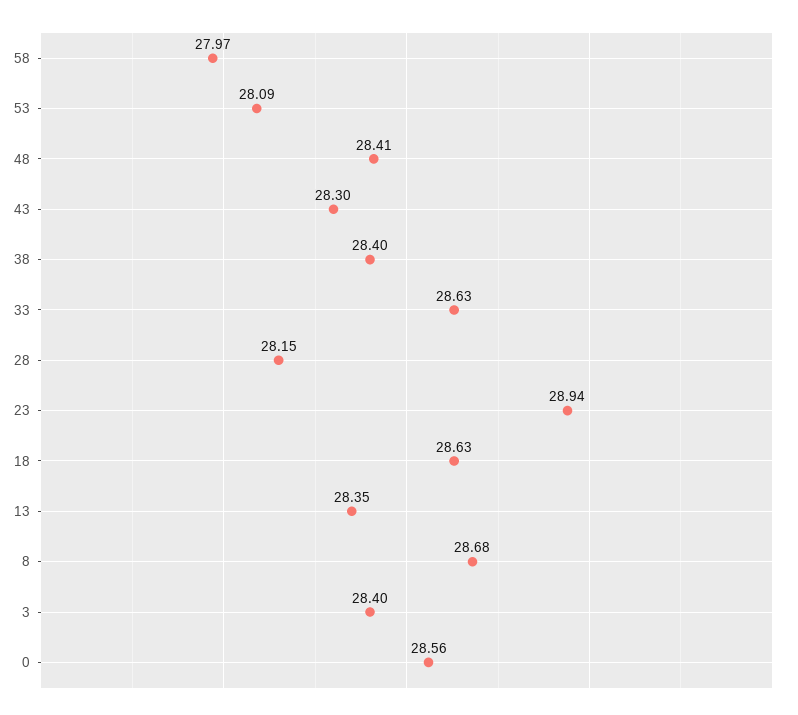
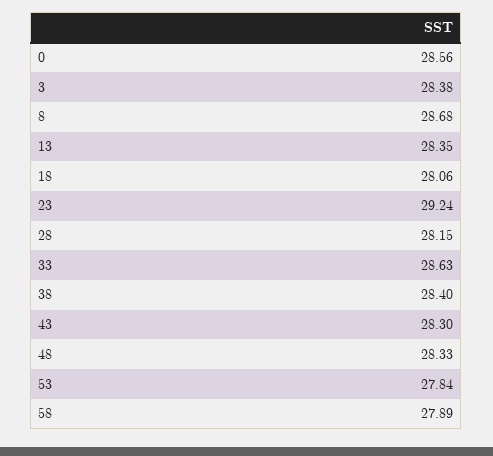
  {
-   "58": 27.97,
+   "58": 27.89,
-   "53": 28.09,
+   "53": 27.84,
-   "48": 28.41,
+   "48": 28.33,
    "43": 28.3,
    "38": 28.4,
    "33": 28.63,
    "28": 28.15,
-   "23": 28.94,
+   "23": 29.24,
-   "18": 28.63,
+   "18": 28.06,
    "13": 28.35,
    "8": 28.68,
-   "3": 28.4,
+   "3": 28.38,
    "0": 28.56
  }

